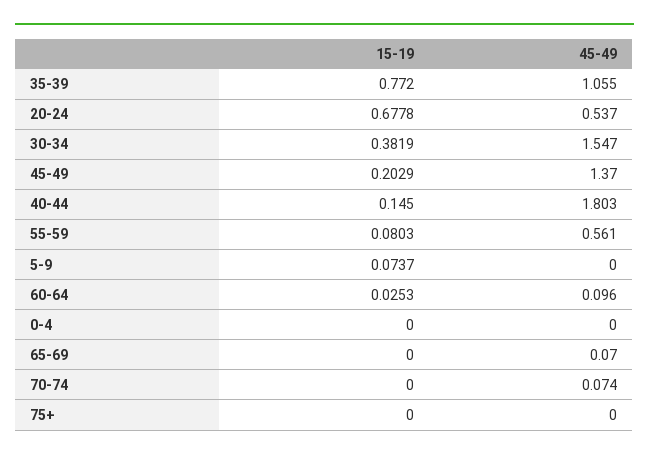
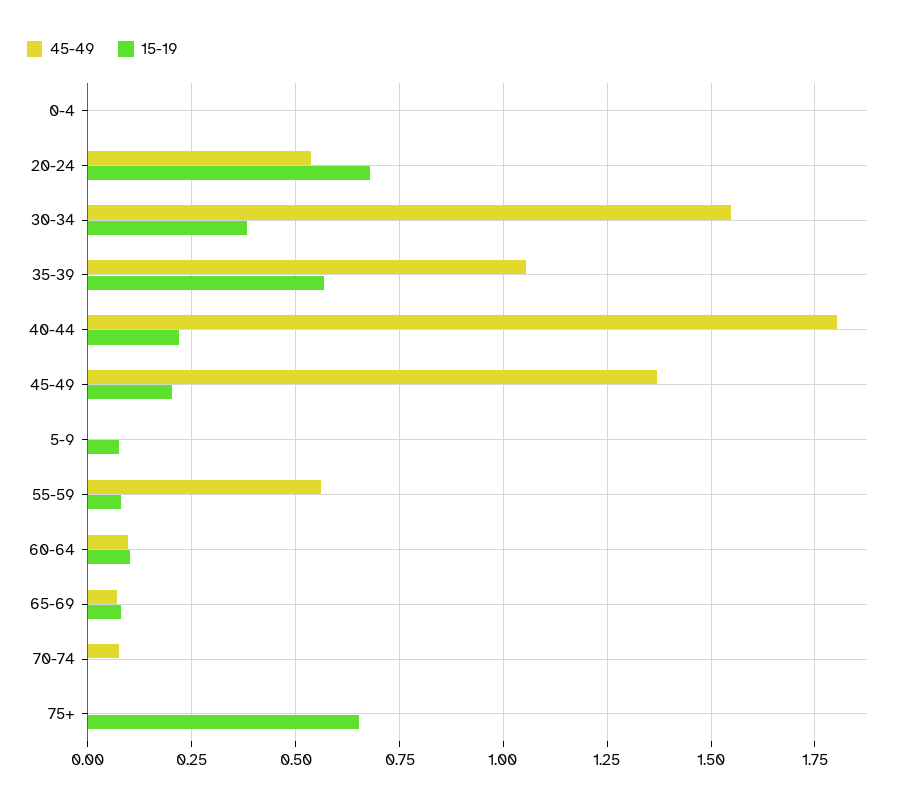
  {
    "15-19": {
-     "35-39": 0.772,
+     "35-39": 0.575,
      "20-24": 0.6778,
      "30-34": 0.3819,
      "45-49": 0.2029,
-     "40-44": 0.145,
+     "40-44": 0.225,
      "55-59": 0.0803,
      "5-9": 0.0737,
-     "60-64": 0.0253,
+     "60-64": 0.1,
      "0-4": 0,
-     "65-69": 0,
+     "65-69": 0.075,
      "70-74": 0,
-     "75+": 0
+     "75+": 0.65
    },
    "45-49": {
      "35-39": 1.055,
      "20-24": 0.537,
      "30-34": 1.547,
      "45-49": 1.37,
      "40-44": 1.803,
      "55-59": 0.561,
      "5-9": 0,
      "60-64": 0.096,
      "0-4": 0,
      "65-69": 0.07,
      "70-74": 0.074,
      "75+": 0
    }
  }

